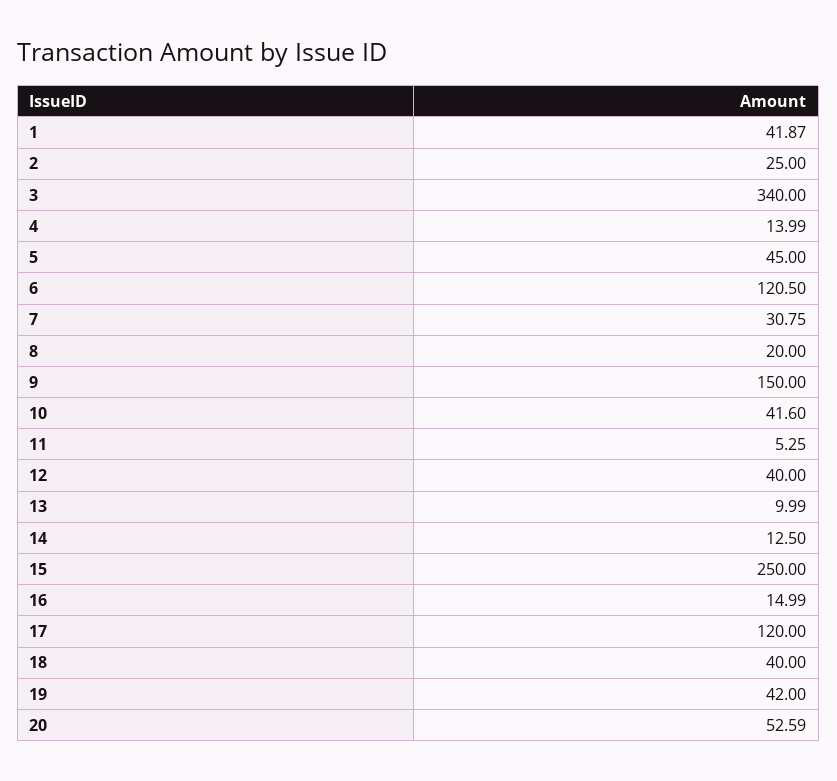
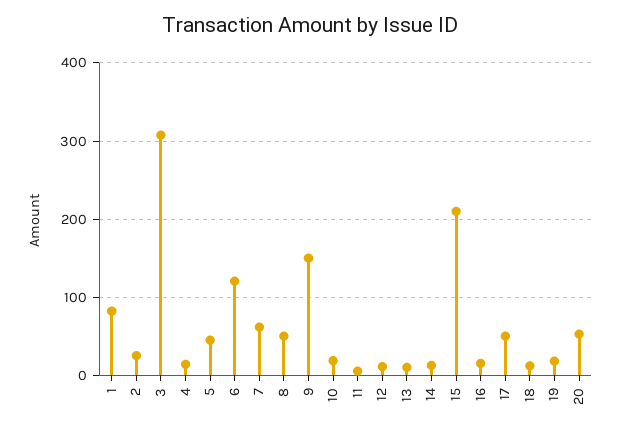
  {
-   "1": 41.87,
+   "1": 80,
    "2": 25,
-   "3": 340,
+   "3": 310,
    "4": 13.99,
    "5": 45,
    "6": 120.5,
-   "7": 30.75,
+   "7": 60,
-   "8": 20,
+   "8": 50,
    "9": 150,
-   "10": 41.6,
+   "10": 20,
    "11": 5.25,
-   "12": 40,
+   "12": 10,
    "13": 9.99,
    "14": 12.5,
-   "15": 250,
+   "15": 210,
    "16": 14.99,
-   "17": 120,
+   "17": 50,
-   "18": 40,
+   "18": 10,
-   "19": 42,
+   "19": 20,
    "20": 52.59
  }

